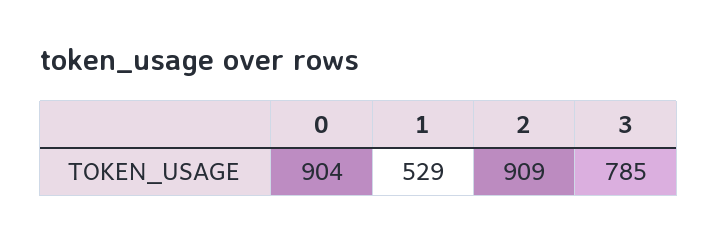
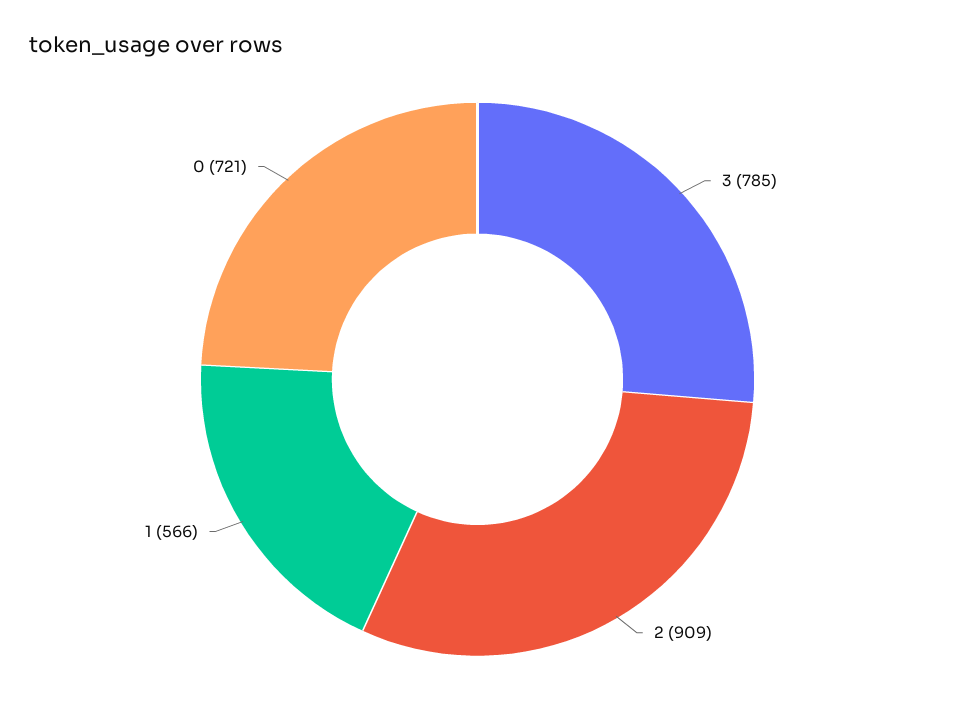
  {
-   "0": 904,
+   "0": 721,
-   "1": 529,
+   "1": 566,
    "2": 909,
    "3": 785
  }

